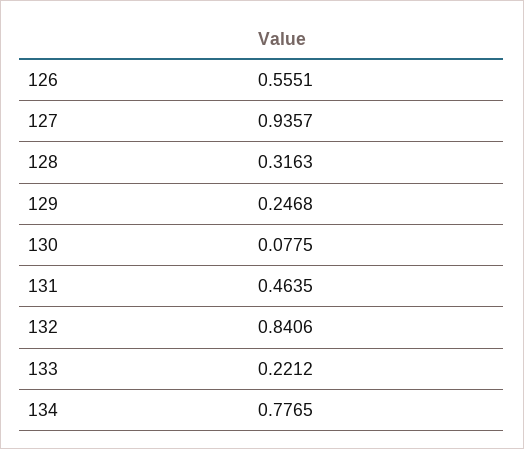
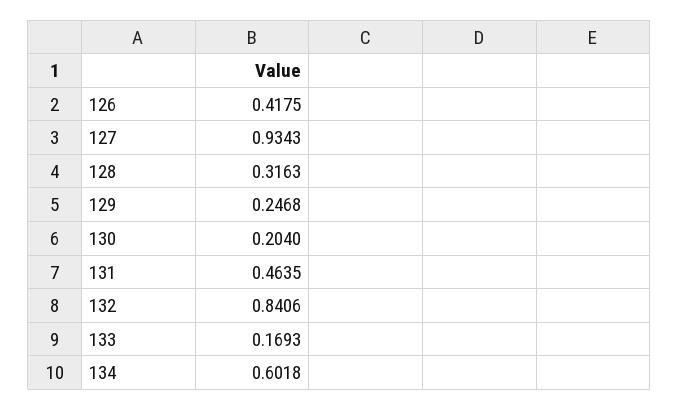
  {
-   "126": 0.5551,
+   "126": 0.4175,
-   "127": 0.9357,
+   "127": 0.9343,
    "128": 0.3163,
    "129": 0.2468,
-   "130": 0.0775,
+   "130": 0.204,
    "131": 0.4635,
    "132": 0.8406,
-   "133": 0.2212,
+   "133": 0.1693,
-   "134": 0.7765
+   "134": 0.6018
  }

